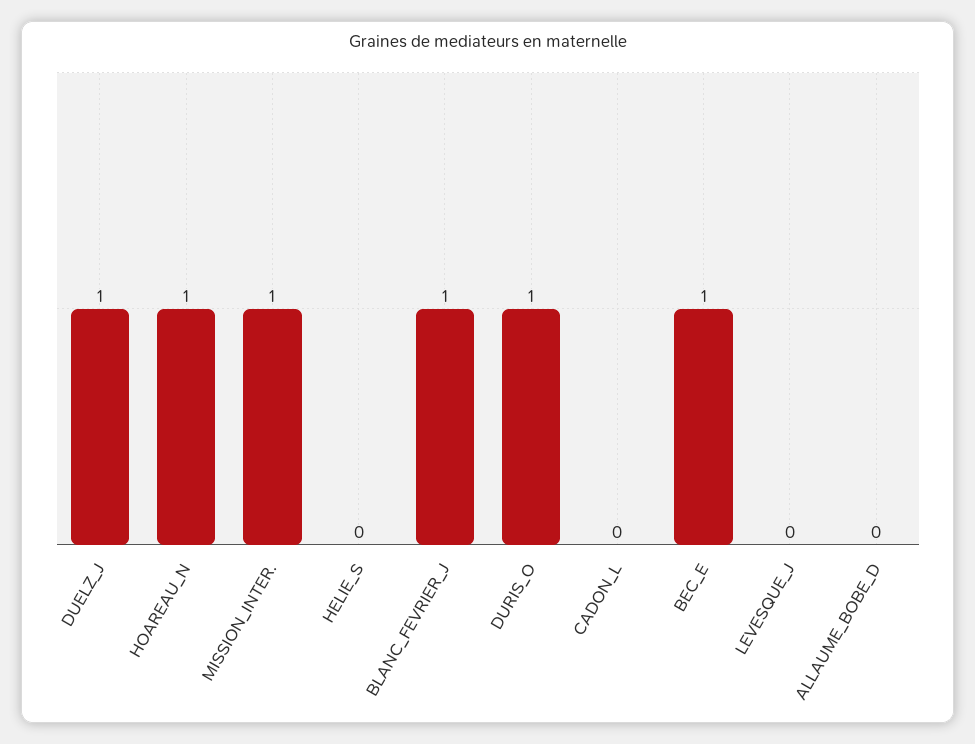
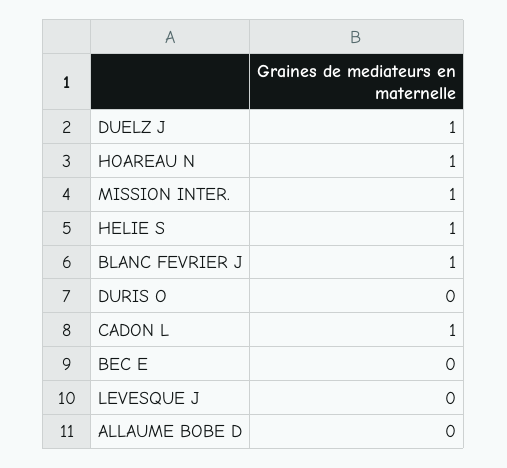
  {
    "DUELZ_J": 1,
    "HOAREAU_N": 1,
    "MISSION_INTER.": 1,
-   "HELIE_S": 0,
+   "HELIE_S": 1,
    "BLANC_FEVRIER_J": 1,
-   "DURIS_O": 1,
+   "DURIS_O": 0,
-   "CADON_L": 0,
+   "CADON_L": 1,
-   "BEC_E": 1,
+   "BEC_E": 0,
    "LEVESQUE_J": 0,
    "ALLAUME_BOBE_D": 0
  }

